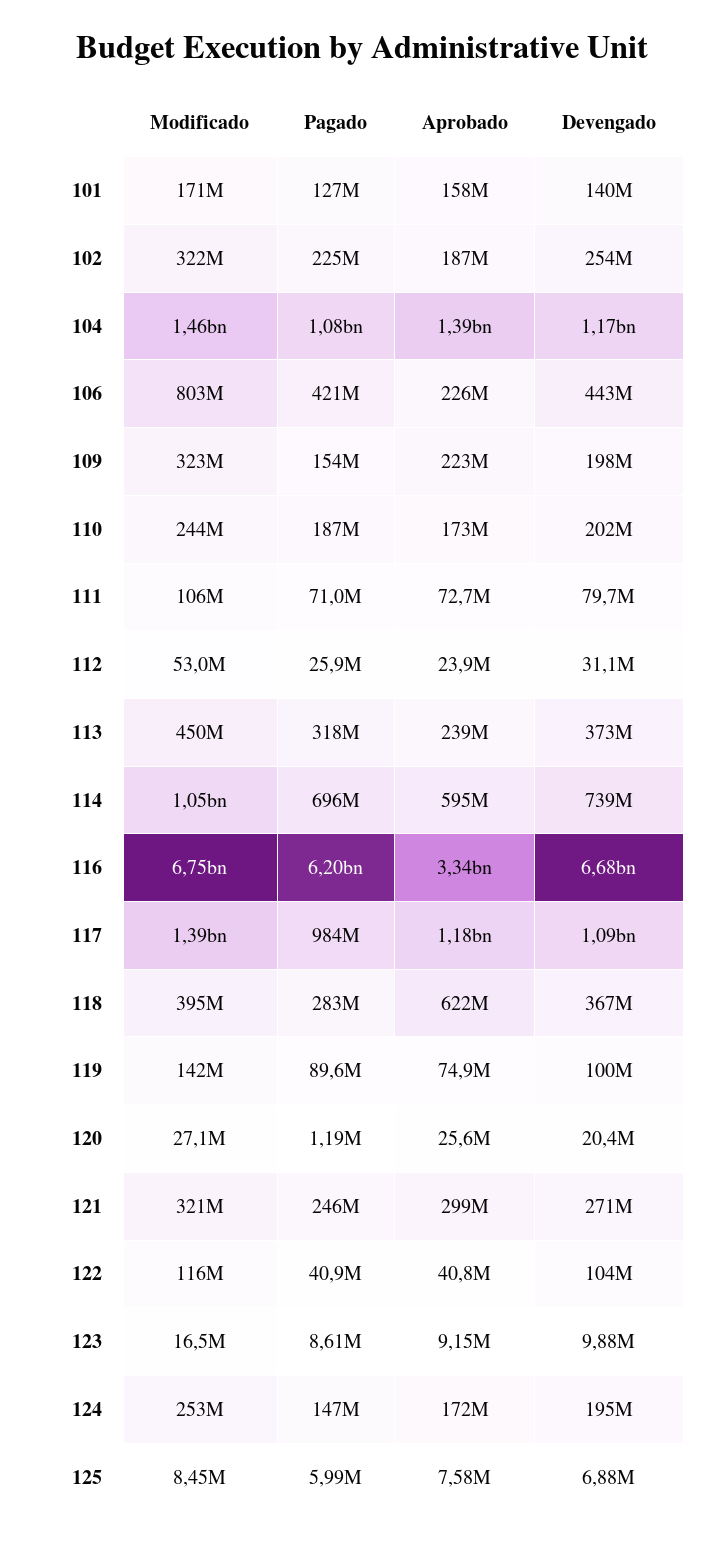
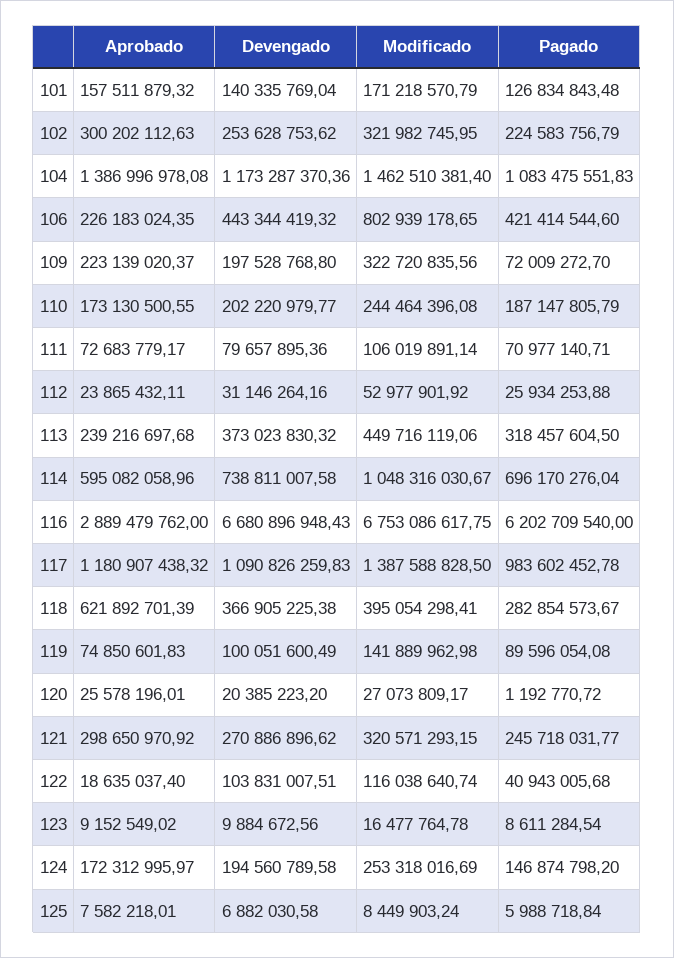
  {
    "Modificado": {
      "101": 171218570.79,
      "102": 321982745.95,
      "104": 1462510381.4,
      "106": 802939178.65,
      "109": 322720835.56,
      "110": 244464396.08,
      "111": 106019891.14,
      "112": 52977901.92,
      "113": 449716119.06,
      "114": 1048316030.67,
      "116": 6753086617.75,
      "117": 1387588828.5,
      "118": 395054298.41,
      "119": 141889962.98,
      "120": 27073809.17,
      "121": 320571293.15,
      "122": 116038640.74,
      "123": 16477764.78,
      "124": 253318016.69,
      "125": 8449903.24
    },
    "Pagado": {
      "101": 126834843.48,
      "102": 224583756.79,
      "104": 1083475551.83,
      "106": 421414544.6,
-     "109": 154000000,
+     "109": 72009272.7,
      "110": 187147805.79,
      "111": 70977140.71,
      "112": 25934253.88,
      "113": 318457604.5,
      "114": 696170276.04,
      "116": 6202709540,
      "117": 983602452.78,
      "118": 282854573.67,
      "119": 89596054.08,
      "120": 1192770.72,
      "121": 245718031.77,
      "122": 40943005.68,
      "123": 8611284.54,
      "124": 146874798.2,
      "125": 5988718.84
    },
    "Aprobado": {
      "101": 157511879.32,
-     "102": 187000000,
+     "102": 300202112.63,
      "104": 1386996978.08,
      "106": 226183024.35,
      "109": 223139020.37,
      "110": 173130500.55,
      "111": 72683779.17,
      "112": 23865432.11,
      "113": 239216697.68,
      "114": 595082058.96,
-     "116": 3340000000,
+     "116": 2889479762,
      "117": 1180907438.32,
      "118": 621892701.39,
      "119": 74850601.83,
      "120": 25578196.01,
      "121": 298650970.92,
-     "122": 40800000,
+     "122": 18635037.4,
      "123": 9152549.02,
      "124": 172312995.97,
      "125": 7582218.01
    },
    "Devengado": {
      "101": 140335769.04,
      "102": 253628753.62,
      "104": 1173287370.36,
      "106": 443344419.32,
      "109": 197528768.8,
      "110": 202220979.77,
      "111": 79657895.36,
      "112": 31146264.16,
      "113": 373023830.32,
      "114": 738811007.58,
      "116": 6680896948.43,
      "117": 1090826259.83,
      "118": 366905225.38,
      "119": 100051600.49,
      "120": 20385223.2,
      "121": 270886896.62,
      "122": 103831007.51,
      "123": 9884672.56,
      "124": 194560789.58,
      "125": 6882030.58
    }
  }

